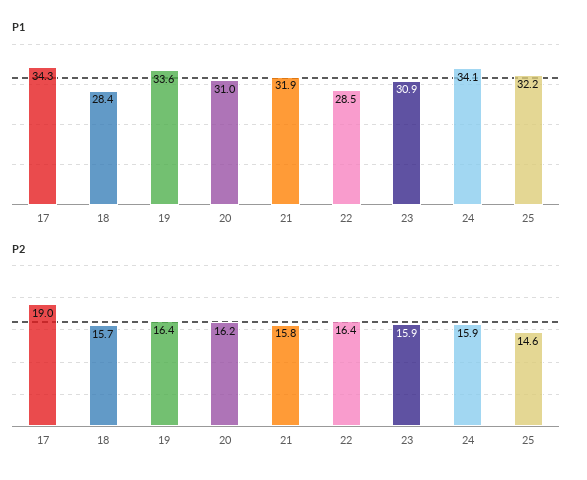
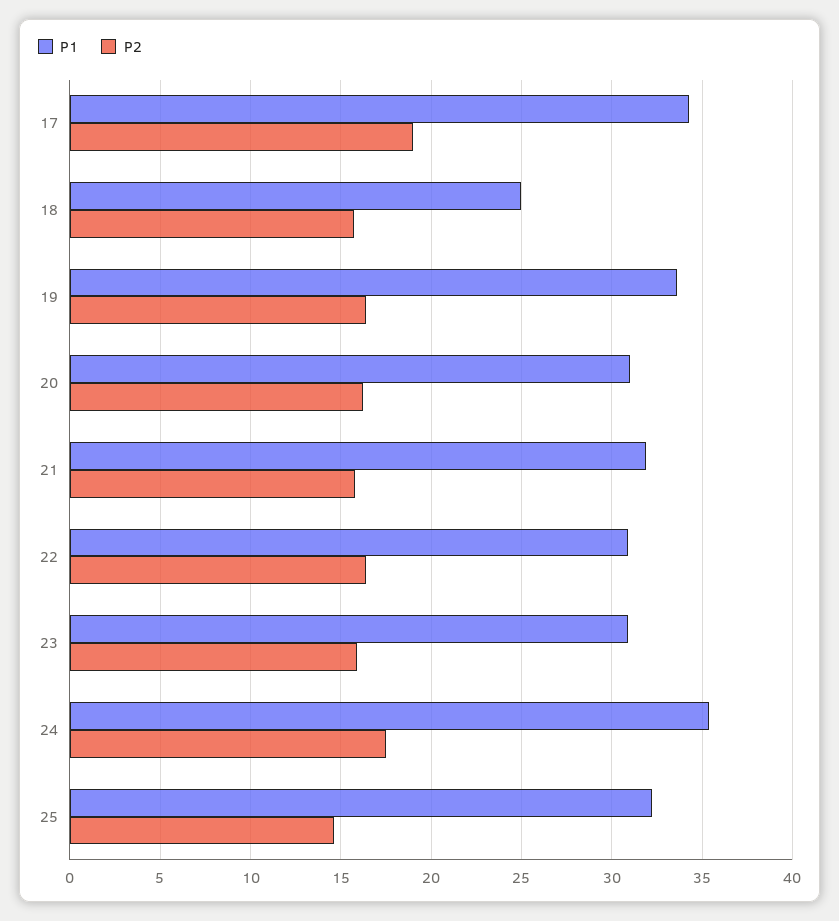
  {
    "P1": {
      "17": 34.3,
-     "18": 28.4,
+     "18": 25,
      "19": 33.6,
      "20": 31,
      "21": 31.9,
-     "22": 28.5,
+     "22": 31,
      "23": 30.9,
-     "24": 34.1,
+     "24": 35.5,
      "25": 32.2
    },
    "P2": {
      "17": 19,
      "18": 15.7,
      "19": 16.4,
      "20": 16.2,
      "21": 15.8,
      "22": 16.4,
      "23": 15.9,
-     "24": 15.9,
+     "24": 17.5,
      "25": 14.6
    }
  }

